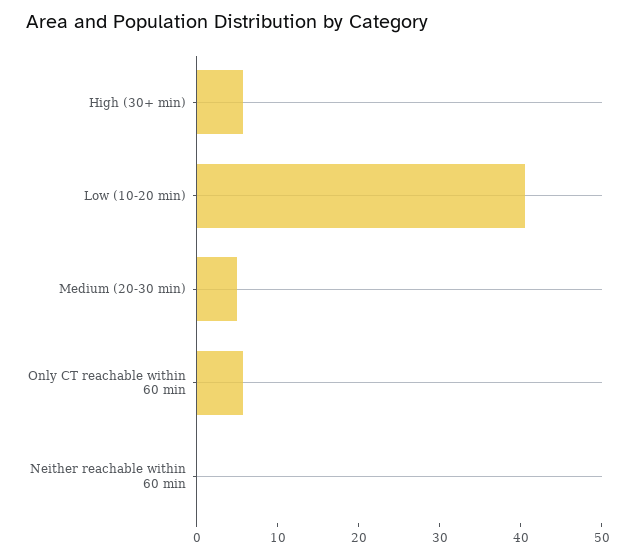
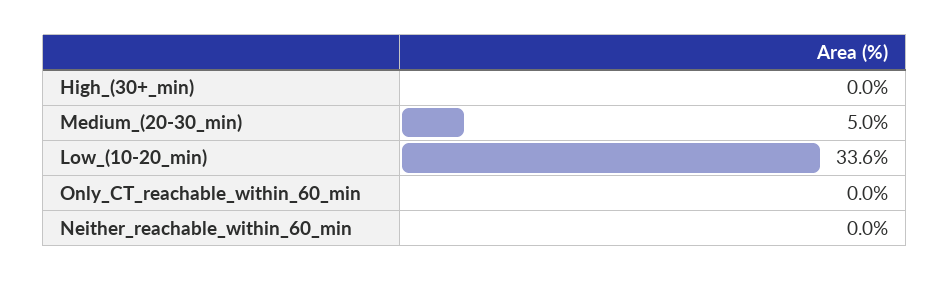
  {
-   "High (30+ min)": 6,
+   "High (30+ min)": 0,
-   "Low (10-20 min)": 40,
+   "Low (10-20 min)": 33.6,
    "Medium (20-30 min)": 5,
-   "Only CT reachable within 60 min": 6,
+   "Only CT reachable within 60 min": 0,
    "Neither reachable within 60 min": 0
  }

